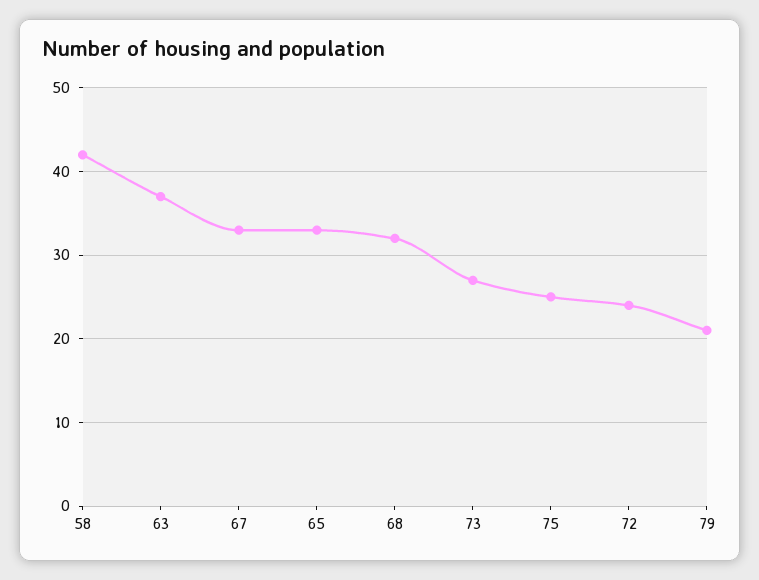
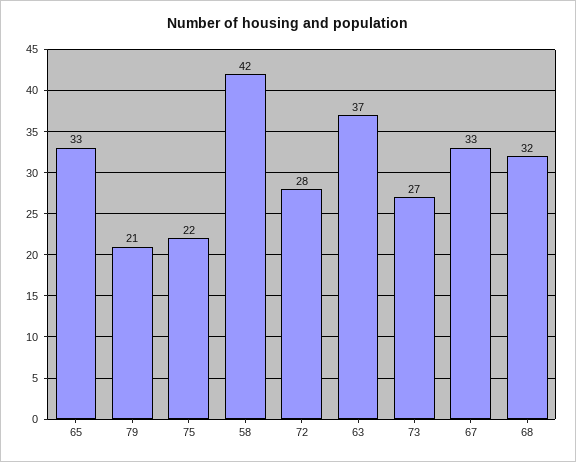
  {
    "58": 42,
    "63": 37,
    "67": 33,
    "65": 33,
    "68": 32,
    "73": 27,
-   "75": 25,
+   "75": 22,
-   "72": 24,
+   "72": 28,
    "79": 21
  }

